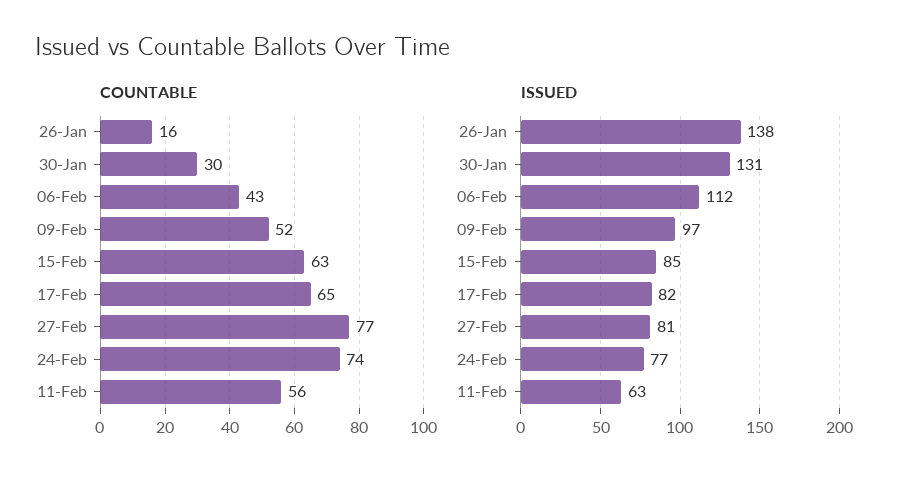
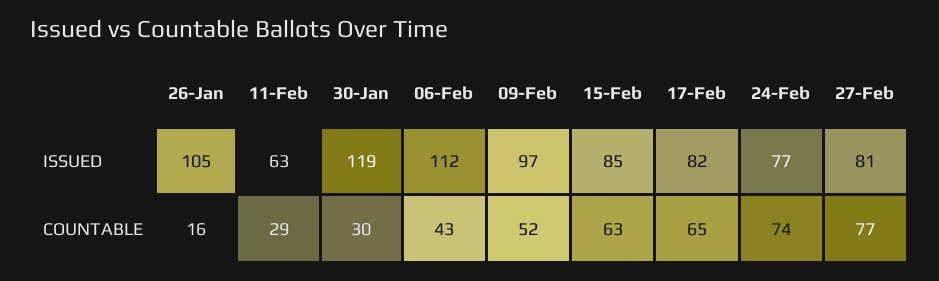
  {
    "COUNTABLE": {
      "26-Jan": 16,
      "30-Jan": 30,
      "06-Feb": 43,
      "09-Feb": 52,
      "15-Feb": 63,
      "17-Feb": 65,
      "27-Feb": 77,
      "24-Feb": 74,
-     "11-Feb": 56
+     "11-Feb": 29
    },
    "ISSUED": {
-     "26-Jan": 138,
+     "26-Jan": 105,
-     "30-Jan": 131,
+     "30-Jan": 119,
      "06-Feb": 112,
      "09-Feb": 97,
      "15-Feb": 85,
      "17-Feb": 82,
      "27-Feb": 81,
      "24-Feb": 77,
      "11-Feb": 63
    }
  }

